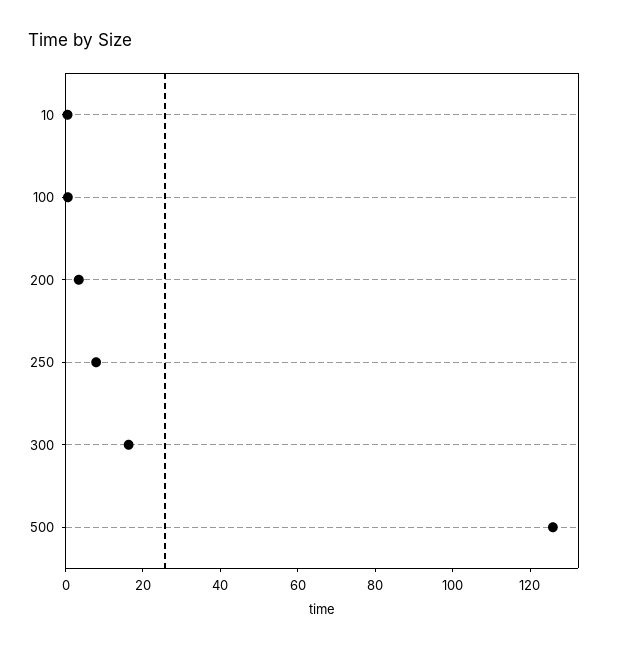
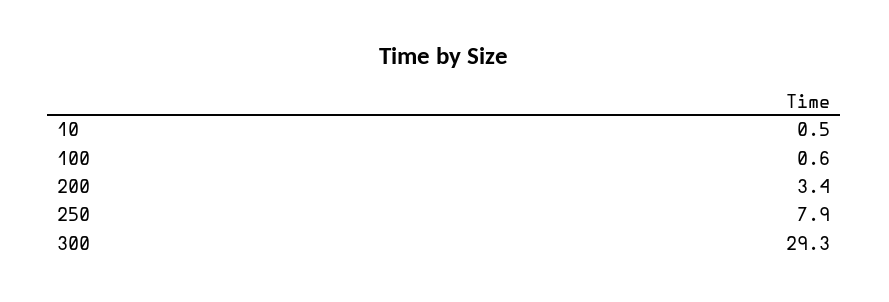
  {
    "10": 0.5,
    "100": 0.6,
    "200": 3.4,
    "250": 7.9,
-   "300": 15,
+   "300": 29.3
-   "500": 125
  }

